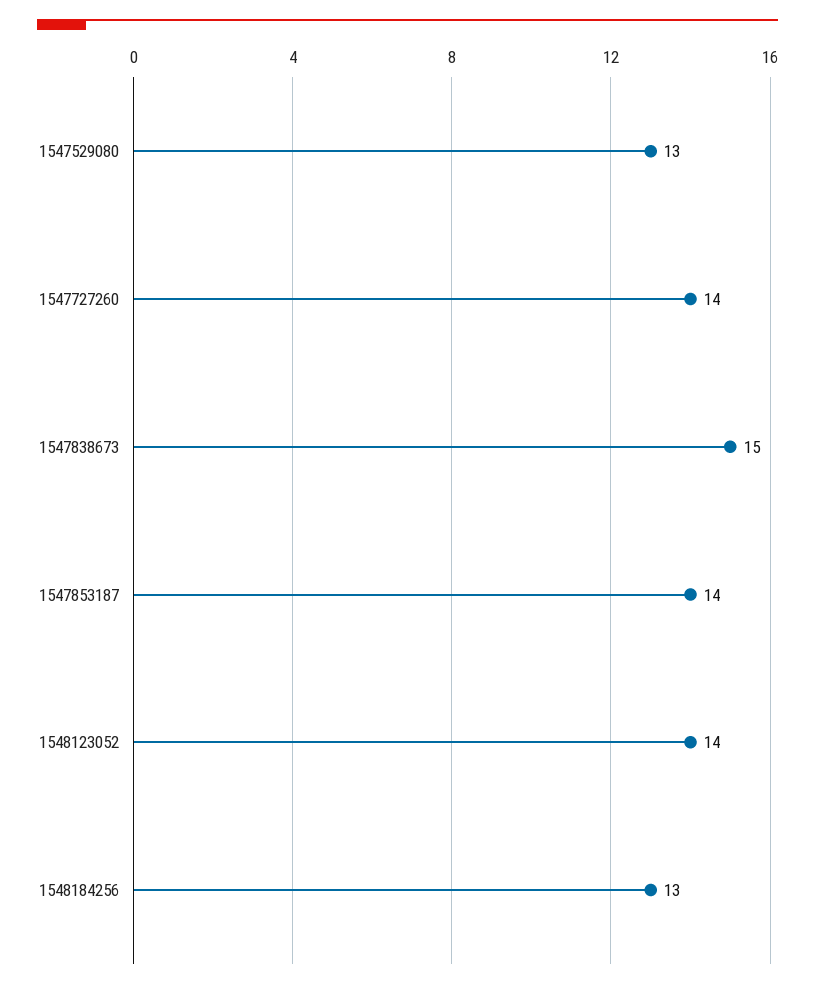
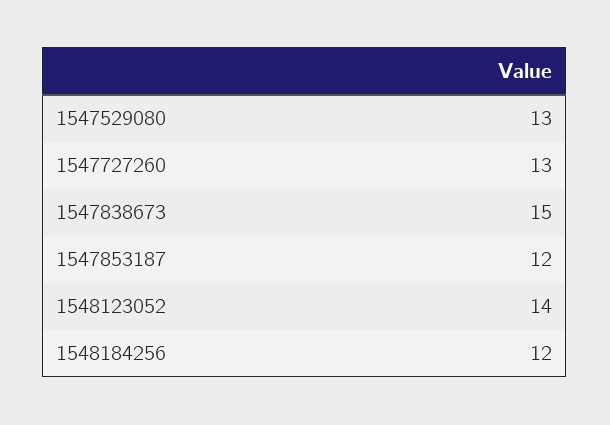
  {
    "1547529080": 13,
-   "1547727260": 14,
+   "1547727260": 13,
    "1547838673": 15,
-   "1547853187": 14,
+   "1547853187": 12,
    "1548123052": 14,
-   "1548184256": 13
+   "1548184256": 12
  }

